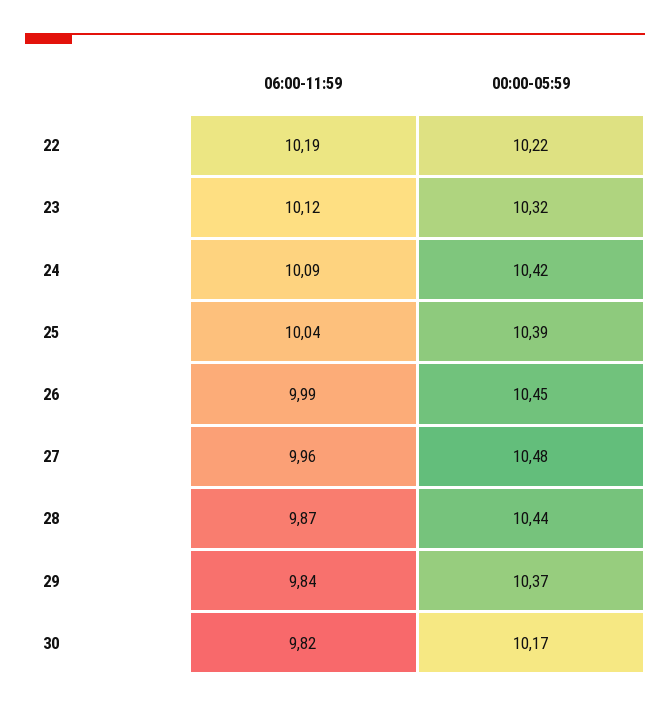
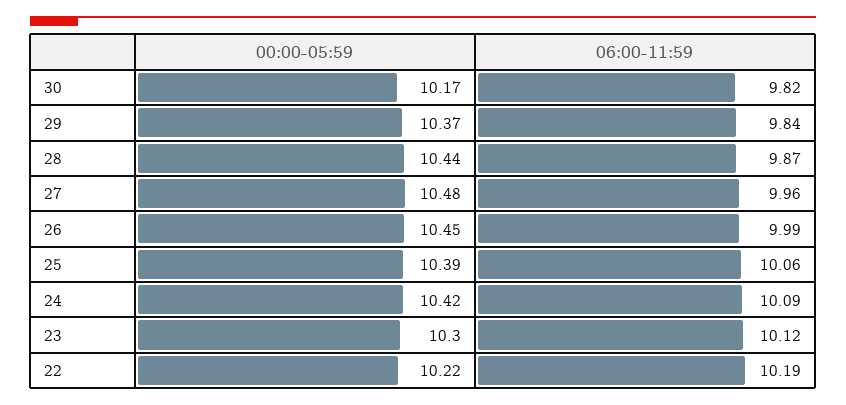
  {
    "06:00-11:59": {
      "22": 10.19,
      "23": 10.12,
      "24": 10.09,
-     "25": 10.04,
+     "25": 10.06,
      "26": 9.99,
      "27": 9.96,
      "28": 9.87,
      "29": 9.84,
      "30": 9.82
    },
    "00:00-05:59": {
      "22": 10.22,
-     "23": 10.32,
+     "23": 10.3,
      "24": 10.42,
      "25": 10.39,
      "26": 10.45,
      "27": 10.48,
      "28": 10.44,
      "29": 10.37,
      "30": 10.17
    }
  }

